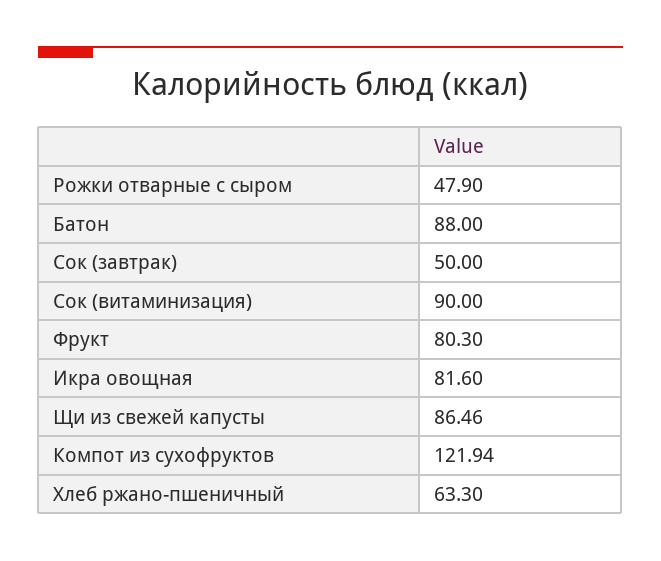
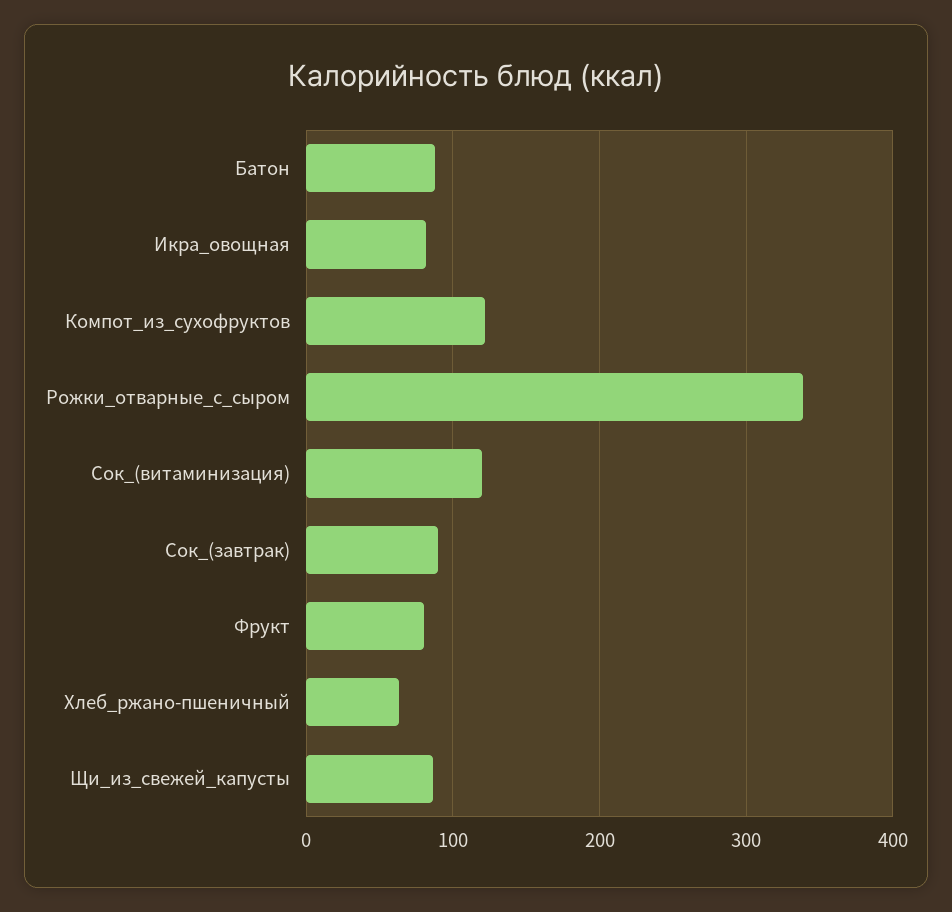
  {
-   "Рожки отварные с сыром": 47.9,
+   "Рожки отварные с сыром": 340,
    "Батон": 88,
-   "Сок (завтрак)": 50,
+   "Сок (завтрак)": 90,
-   "Сок (витаминизация)": 90,
+   "Сок (витаминизация)": 120,
    "Фрукт": 80.3,
    "Икра овощная": 81.6,
    "Щи из свежей капусты": 86.46,
    "Компот из сухофруктов": 121.94,
    "Хлеб ржано-пшеничный": 63.3
  }

